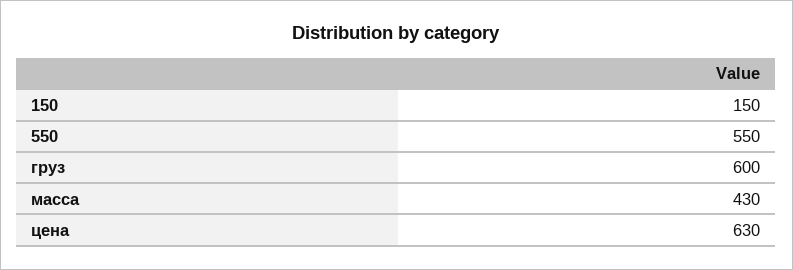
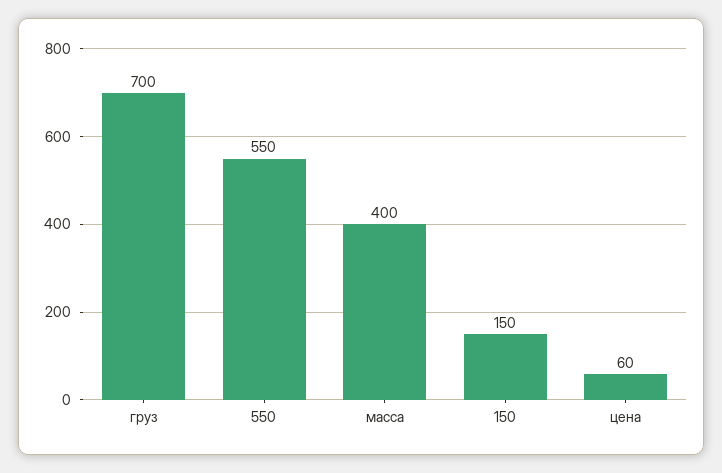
  {
    "150": 150,
    "550": 550,
-   "груз": 600,
+   "груз": 700,
-   "масса": 430,
+   "масса": 400,
-   "цена": 630
+   "цена": 60
  }

